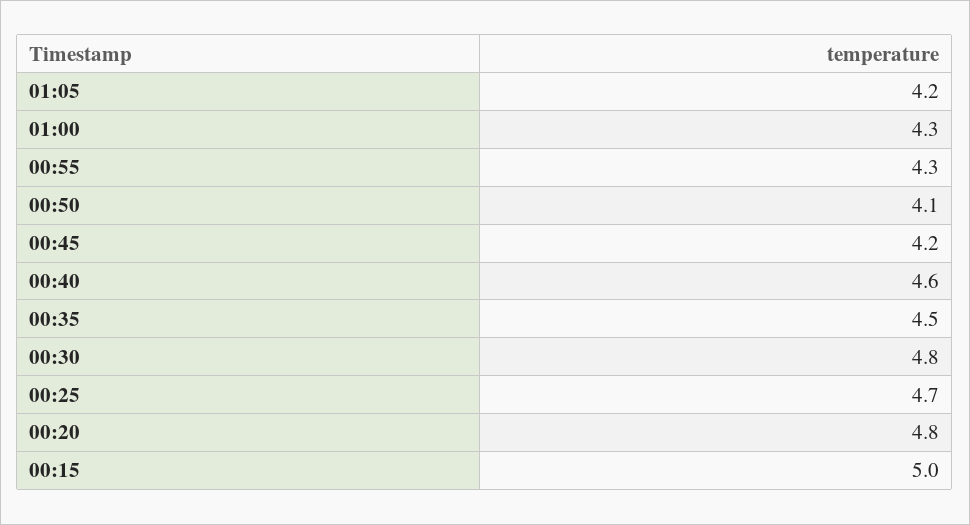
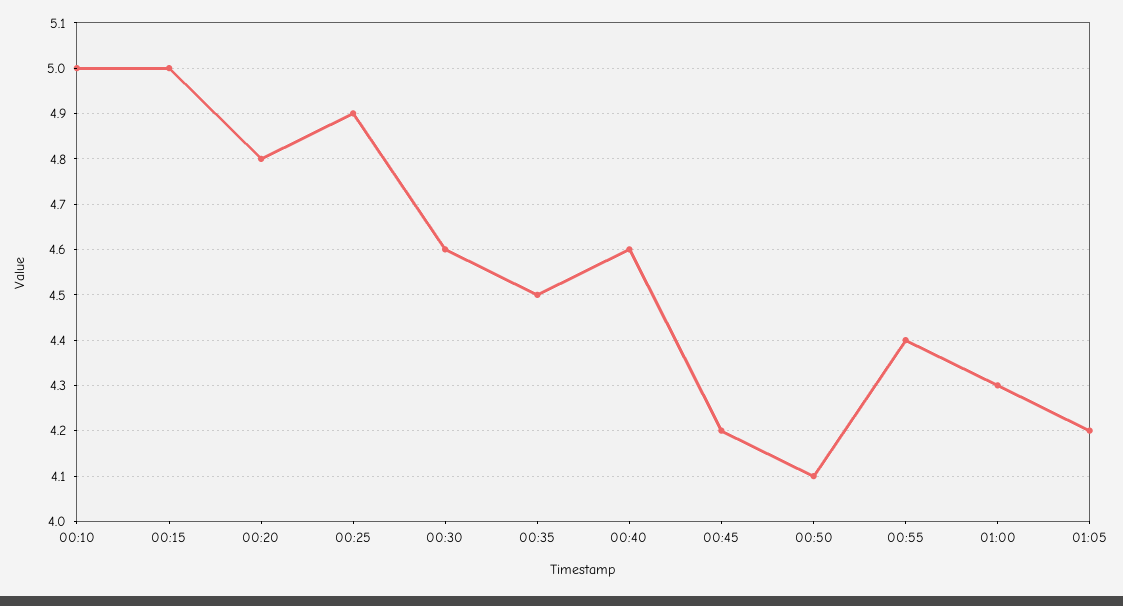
  {
    "01:05": 4.2,
    "01:00": 4.3,
-   "00:55": 4.3,
+   "00:55": 4.4,
    "00:50": 4.1,
    "00:45": 4.2,
    "00:40": 4.6,
    "00:35": 4.5,
-   "00:30": 4.8,
+   "00:30": 4.6,
-   "00:25": 4.7,
+   "00:25": 4.9,
    "00:20": 4.8,
-   "00:15": 5
+   "00:15": 5,
+   "00:10": 5
  }

